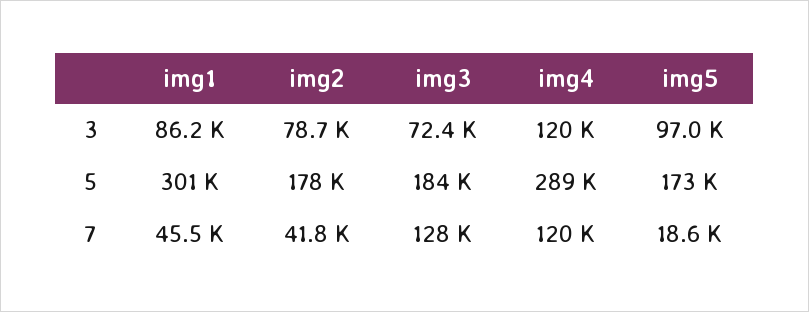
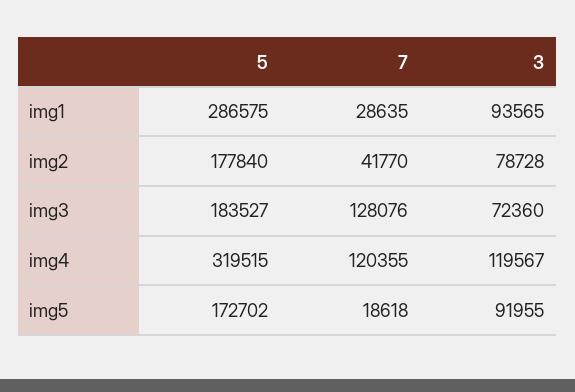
  {
    "img1": {
-     "3": 86200,
+     "3": 93565,
-     "5": 301000,
+     "5": 286575,
-     "7": 45500
+     "7": 28635
    },
    "img2": {
      "3": 78728,
      "5": 177840,
      "7": 41770
    },
    "img3": {
      "3": 72360,
      "5": 183527,
      "7": 128076
    },
    "img4": {
      "3": 119567,
-     "5": 289000,
+     "5": 319515,
      "7": 120355
    },
    "img5": {
-     "3": 97000,
+     "3": 91955,
      "5": 172702,
      "7": 18618
    }
  }

